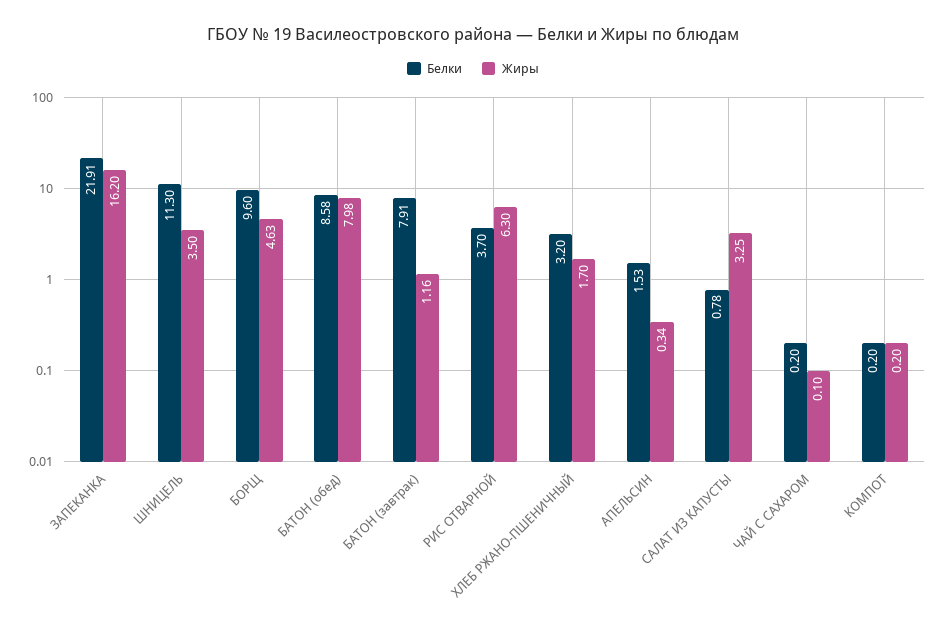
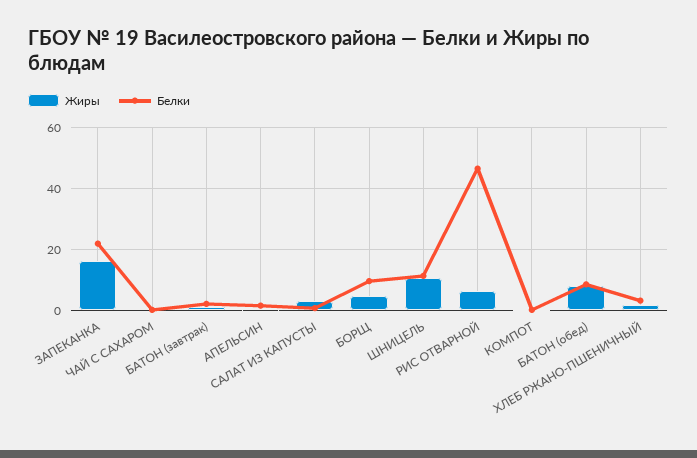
  {
    "Белки": {
      "ЗАПЕКАНКА": 21.91,
      "ШНИЦЕЛЬ": 11.3,
      "БОРЩ": 9.6,
      "БАТОН (обед)": 8.58,
-     "БАТОН (завтрак)": 7.91,
+     "БАТОН (завтрак)": 2,
-     "РИС ОТВАРНОЙ": 3.7,
+     "РИС ОТВАРНОЙ": 46,
      "ХЛЕБ РЖАНО-ПШЕНИЧНЫЙ": 3.2,
      "АПЕЛЬСИН": 1.53,
      "САЛАТ ИЗ КАПУСТЫ": 0.78,
      "ЧАЙ С САХАРОМ": 0.2,
      "КОМПОТ": 0.2
    },
    "Жиры": {
      "ЗАПЕКАНКА": 16.2,
-     "ШНИЦЕЛЬ": 3.5,
+     "ШНИЦЕЛЬ": 10,
      "БОРЩ": 4.63,
      "БАТОН (обед)": 7.98,
      "БАТОН (завтрак)": 1.16,
      "РИС ОТВАРНОЙ": 6.3,
      "ХЛЕБ РЖАНО-ПШЕНИЧНЫЙ": 1.7,
      "АПЕЛЬСИН": 0.34,
      "САЛАТ ИЗ КАПУСТЫ": 3.25,
      "ЧАЙ С САХАРОМ": 0.1,
      "КОМПОТ": 0.2
    }
  }

